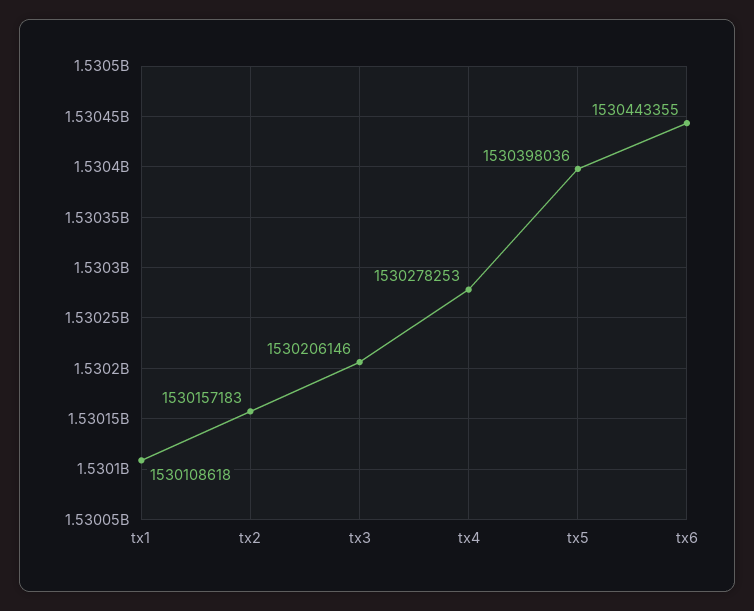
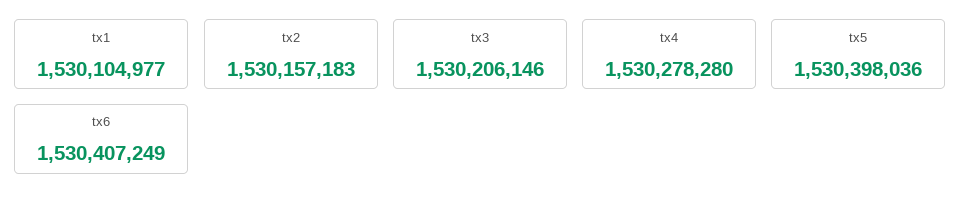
  {
-   "tx1": 1530108618,
+   "tx1": 1530104977,
    "tx2": 1530157183,
    "tx3": 1530206146,
-   "tx4": 1530278253,
+   "tx4": 1530278280,
    "tx5": 1530398036,
-   "tx6": 1530443355
+   "tx6": 1530407249
  }

